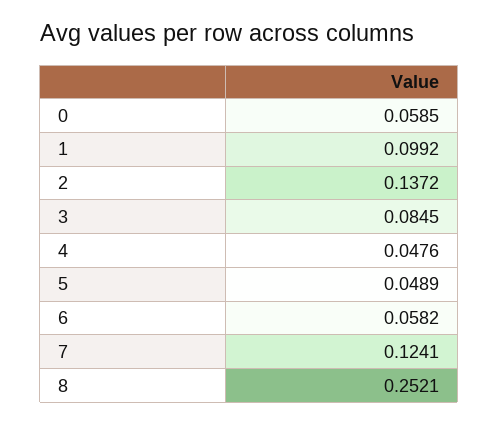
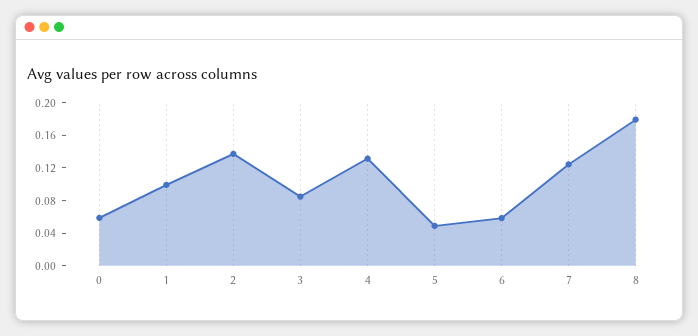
  {
    "0": 0.0585,
    "1": 0.0992,
    "2": 0.1372,
    "3": 0.0845,
-   "4": 0.0476,
+   "4": 0.13,
    "5": 0.0489,
    "6": 0.0582,
    "7": 0.1241,
-   "8": 0.2521
+   "8": 0.18
  }

